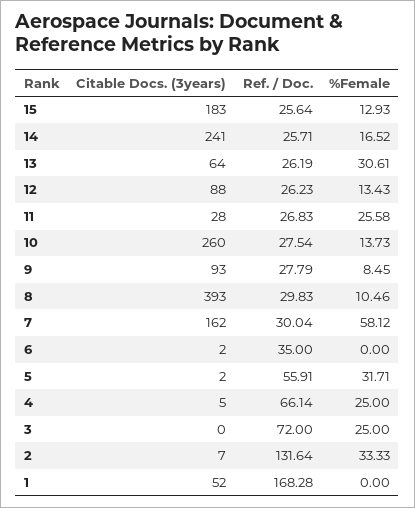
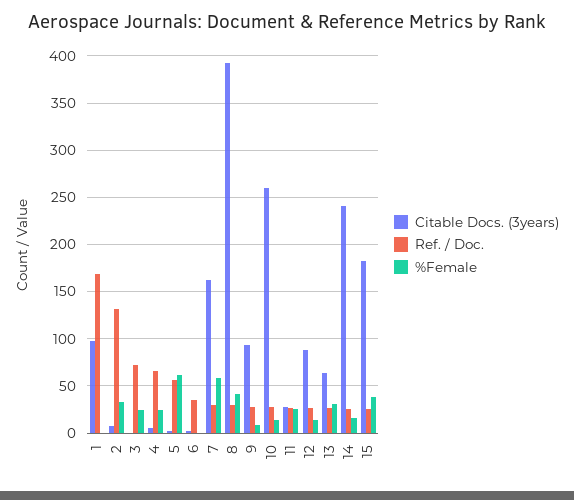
  {
    "Citable Docs. (3years)": {
      "15": 183,
      "14": 241,
      "13": 64,
      "12": 88,
      "11": 28,
      "10": 260,
      "9": 93,
      "8": 393,
      "7": 162,
      "6": 2,
      "5": 2,
      "4": 5,
      "3": 0,
      "2": 7,
-     "1": 52
+     "1": 100
    },
    "Ref. / Doc.": {
      "15": 25.64,
      "14": 25.71,
      "13": 26.19,
      "12": 26.23,
      "11": 26.83,
      "10": 27.54,
      "9": 27.79,
      "8": 29.83,
      "7": 30.04,
      "6": 35,
      "5": 55.91,
      "4": 66.14,
      "3": 72,
      "2": 131.64,
      "1": 168.28
    },
    "%Female": {
-     "15": 12.93,
+     "15": 40,
      "14": 16.52,
      "13": 30.61,
      "12": 13.43,
      "11": 25.58,
      "10": 13.73,
      "9": 8.45,
-     "8": 10.46,
+     "8": 40,
      "7": 58.12,
      "6": 0,
-     "5": 31.71,
+     "5": 60,
      "4": 25,
      "3": 25,
      "2": 33.33,
      "1": 0
    }
  }

